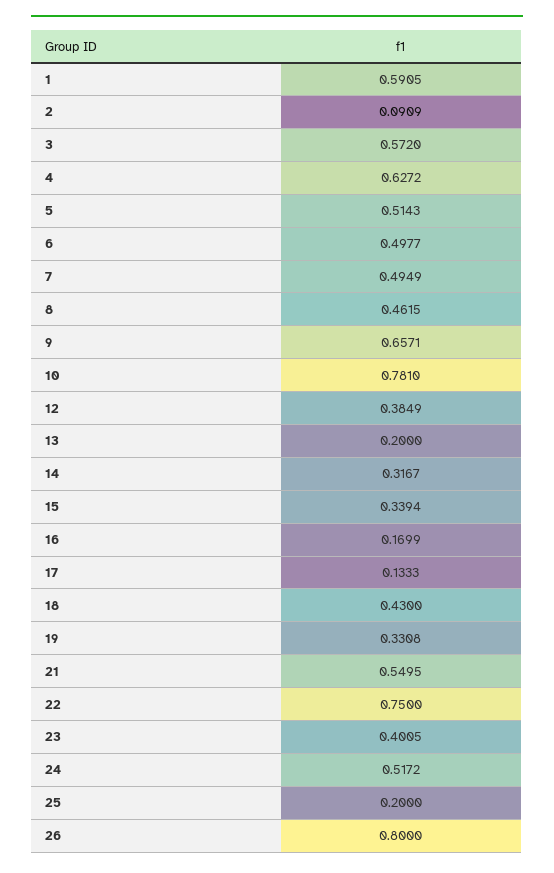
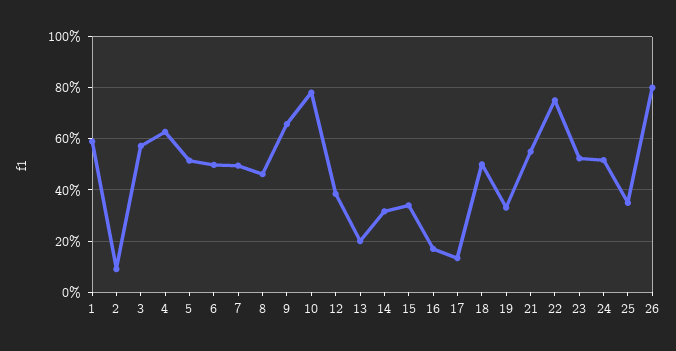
  {
    "1": 0.5905,
    "2": 0.0909,
    "3": 0.572,
    "4": 0.6272,
    "5": 0.5143,
    "6": 0.4977,
    "7": 0.4949,
    "8": 0.4615,
    "9": 0.6571,
    "10": 0.781,
    "12": 0.3849,
    "13": 0.2,
    "14": 0.3167,
    "15": 0.3394,
    "16": 0.1699,
    "17": 0.1333,
-   "18": 0.43,
+   "18": 0.5,
    "19": 0.3308,
    "21": 0.5495,
    "22": 0.75,
-   "23": 0.4005,
+   "23": 0.525,
    "24": 0.5172,
-   "25": 0.2,
+   "25": 0.35,
    "26": 0.8
  }

